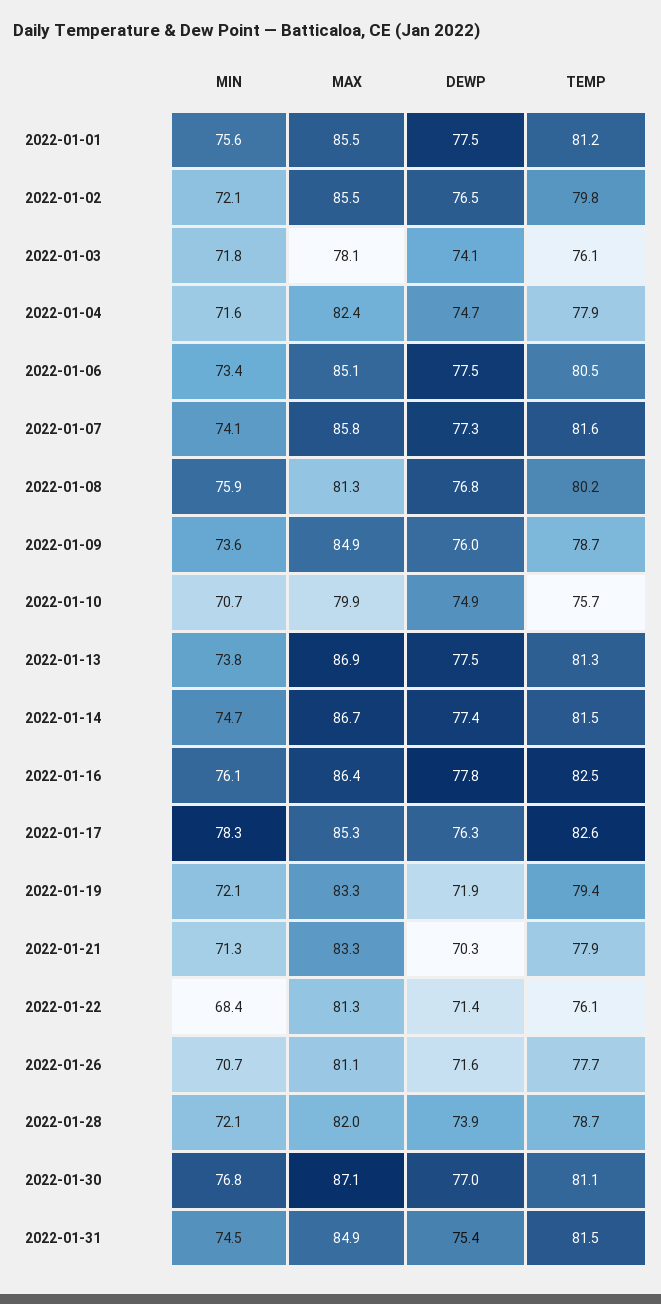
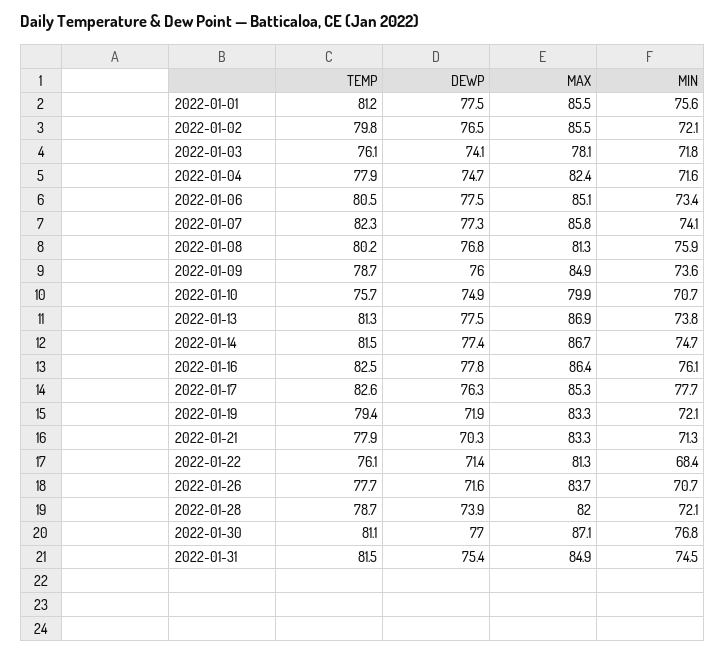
  {
    "MIN": {
      "2022-01-01": 75.6,
      "2022-01-02": 72.1,
      "2022-01-03": 71.8,
      "2022-01-04": 71.6,
      "2022-01-06": 73.4,
      "2022-01-07": 74.1,
      "2022-01-08": 75.9,
      "2022-01-09": 73.6,
      "2022-01-10": 70.7,
      "2022-01-13": 73.8,
      "2022-01-14": 74.7,
      "2022-01-16": 76.1,
-     "2022-01-17": 78.3,
+     "2022-01-17": 77.7,
      "2022-01-19": 72.1,
      "2022-01-21": 71.3,
      "2022-01-22": 68.4,
      "2022-01-26": 70.7,
      "2022-01-28": 72.1,
      "2022-01-30": 76.8,
      "2022-01-31": 74.5
    },
    "MAX": {
      "2022-01-01": 85.5,
      "2022-01-02": 85.5,
      "2022-01-03": 78.1,
      "2022-01-04": 82.4,
      "2022-01-06": 85.1,
      "2022-01-07": 85.8,
      "2022-01-08": 81.3,
      "2022-01-09": 84.9,
      "2022-01-10": 79.9,
      "2022-01-13": 86.9,
      "2022-01-14": 86.7,
      "2022-01-16": 86.4,
      "2022-01-17": 85.3,
      "2022-01-19": 83.3,
      "2022-01-21": 83.3,
      "2022-01-22": 81.3,
-     "2022-01-26": 81.1,
+     "2022-01-26": 83.7,
      "2022-01-28": 82,
      "2022-01-30": 87.1,
      "2022-01-31": 84.9
    },
    "DEWP": {
      "2022-01-01": 77.5,
      "2022-01-02": 76.5,
      "2022-01-03": 74.1,
      "2022-01-04": 74.7,
      "2022-01-06": 77.5,
      "2022-01-07": 77.3,
      "2022-01-08": 76.8,
      "2022-01-09": 76,
      "2022-01-10": 74.9,
      "2022-01-13": 77.5,
      "2022-01-14": 77.4,
      "2022-01-16": 77.8,
      "2022-01-17": 76.3,
      "2022-01-19": 71.9,
      "2022-01-21": 70.3,
      "2022-01-22": 71.4,
      "2022-01-26": 71.6,
      "2022-01-28": 73.9,
      "2022-01-30": 77,
      "2022-01-31": 75.4
    },
    "TEMP": {
      "2022-01-01": 81.2,
      "2022-01-02": 79.8,
      "2022-01-03": 76.1,
      "2022-01-04": 77.9,
      "2022-01-06": 80.5,
-     "2022-01-07": 81.6,
+     "2022-01-07": 82.3,
      "2022-01-08": 80.2,
      "2022-01-09": 78.7,
      "2022-01-10": 75.7,
      "2022-01-13": 81.3,
      "2022-01-14": 81.5,
      "2022-01-16": 82.5,
      "2022-01-17": 82.6,
      "2022-01-19": 79.4,
      "2022-01-21": 77.9,
      "2022-01-22": 76.1,
      "2022-01-26": 77.7,
      "2022-01-28": 78.7,
      "2022-01-30": 81.1,
      "2022-01-31": 81.5
    }
  }

